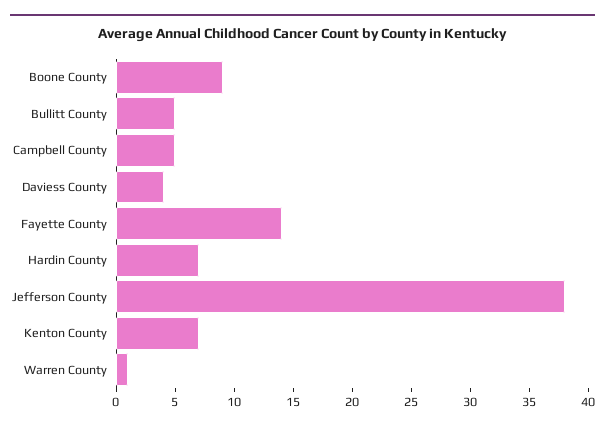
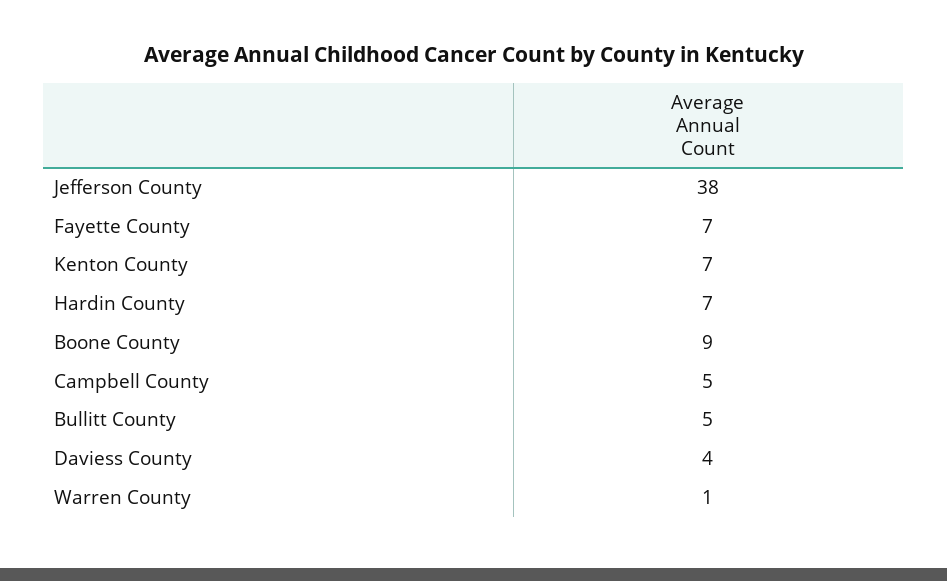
  {
    "Boone County": 9,
    "Bullitt County": 5,
    "Campbell County": 5,
    "Daviess County": 4,
-   "Fayette County": 14,
+   "Fayette County": 7,
    "Hardin County": 7,
    "Jefferson County": 38,
    "Kenton County": 7,
    "Warren County": 1
  }

